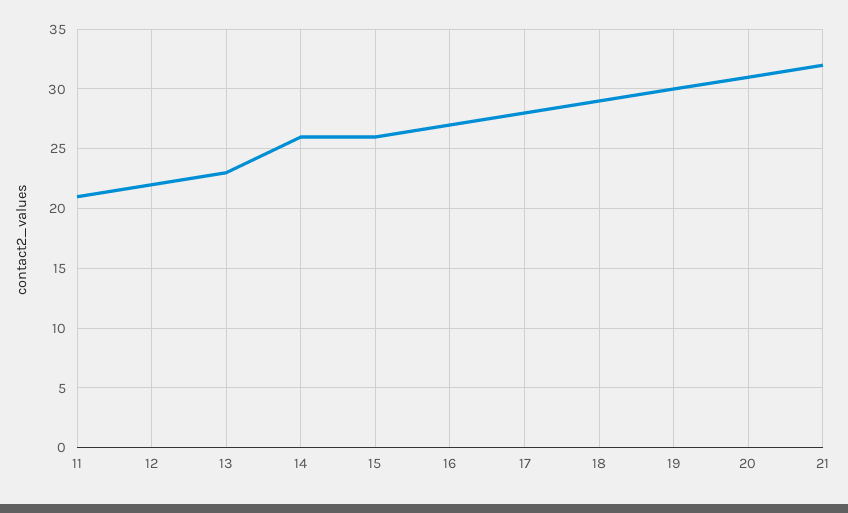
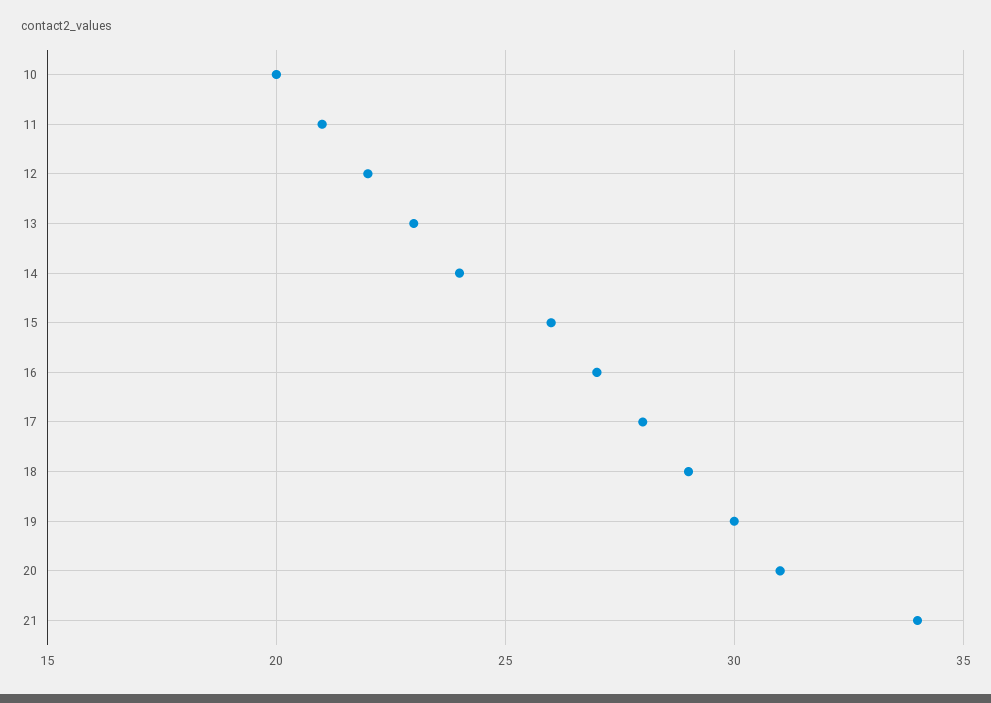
  {
    "11": 21,
    "12": 22,
    "13": 23,
-   "14": 26,
+   "14": 24,
    "15": 26,
    "16": 27,
    "17": 28,
    "18": 29,
    "19": 30,
    "20": 31,
-   "21": 32
+   "21": 34,
+   "10": 20
  }

